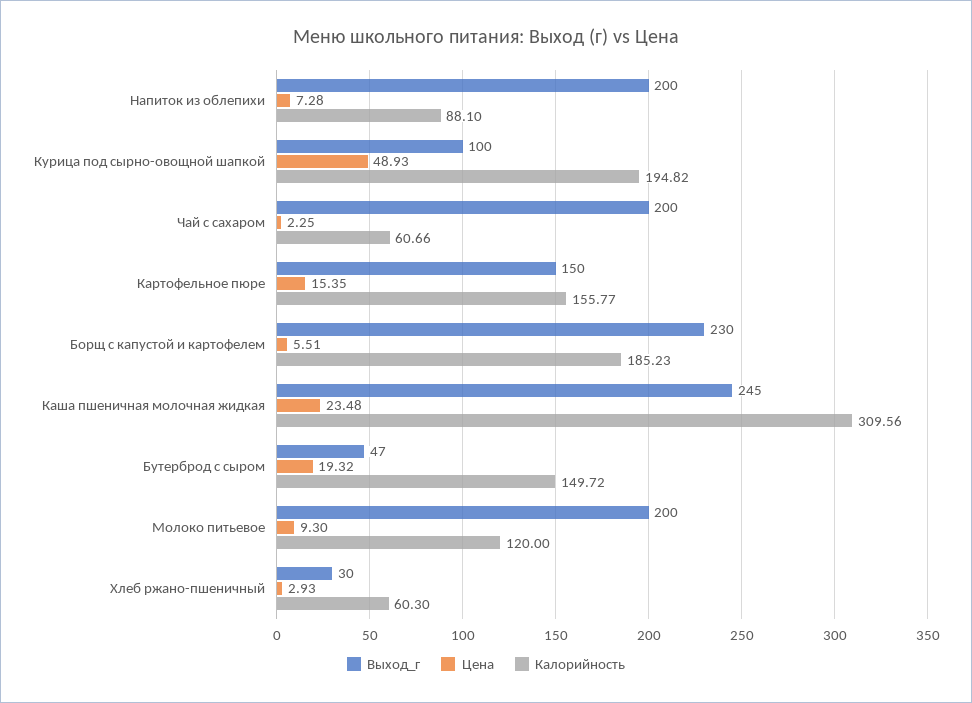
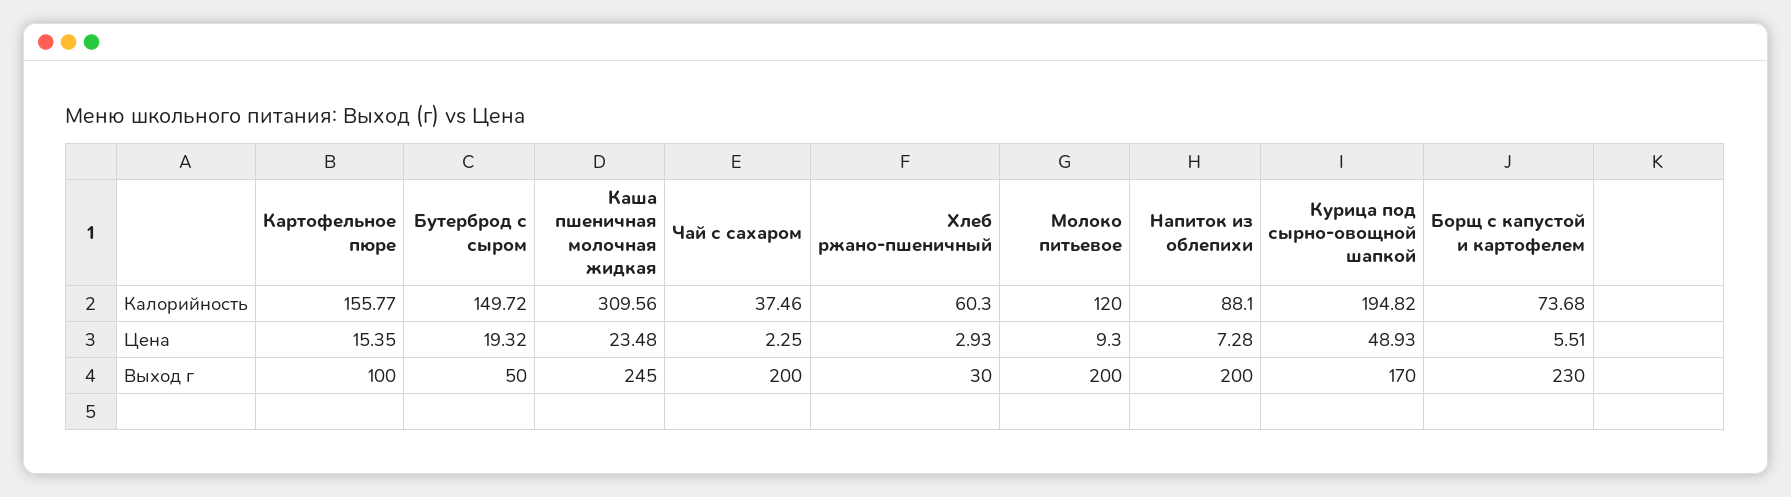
  {
    "Выход_г": {
      "Напиток из облепихи": 200,
-     "Курица под сырно-овощной шапкой": 100,
+     "Курица под сырно-овощной шапкой": 170,
      "Чай с сахаром": 200,
-     "Картофельное пюре": 150,
+     "Картофельное пюре": 100,
      "Борщ с капустой и картофелем": 230,
      "Каша пшеничная молочная жидкая": 245,
-     "Бутерброд с сыром": 47,
+     "Бутерброд с сыром": 50,
      "Молоко питьевое": 200,
      "Хлеб ржано-пшеничный": 30
    },
    "Цена": {
      "Напиток из облепихи": 7.28,
      "Курица под сырно-овощной шапкой": 48.93,
      "Чай с сахаром": 2.25,
      "Картофельное пюре": 15.35,
      "Борщ с капустой и картофелем": 5.51,
      "Каша пшеничная молочная жидкая": 23.48,
      "Бутерброд с сыром": 19.32,
      "Молоко питьевое": 9.3,
      "Хлеб ржано-пшеничный": 2.93
    },
    "Калорийность": {
      "Напиток из облепихи": 88.1,
      "Курица под сырно-овощной шапкой": 194.82,
-     "Чай с сахаром": 60.66,
+     "Чай с сахаром": 37.46,
      "Картофельное пюре": 155.77,
-     "Борщ с капустой и картофелем": 185.23,
+     "Борщ с капустой и картофелем": 73.68,
      "Каша пшеничная молочная жидкая": 309.56,
      "Бутерброд с сыром": 149.72,
      "Молоко питьевое": 120,
      "Хлеб ржано-пшеничный": 60.3
    }
  }

